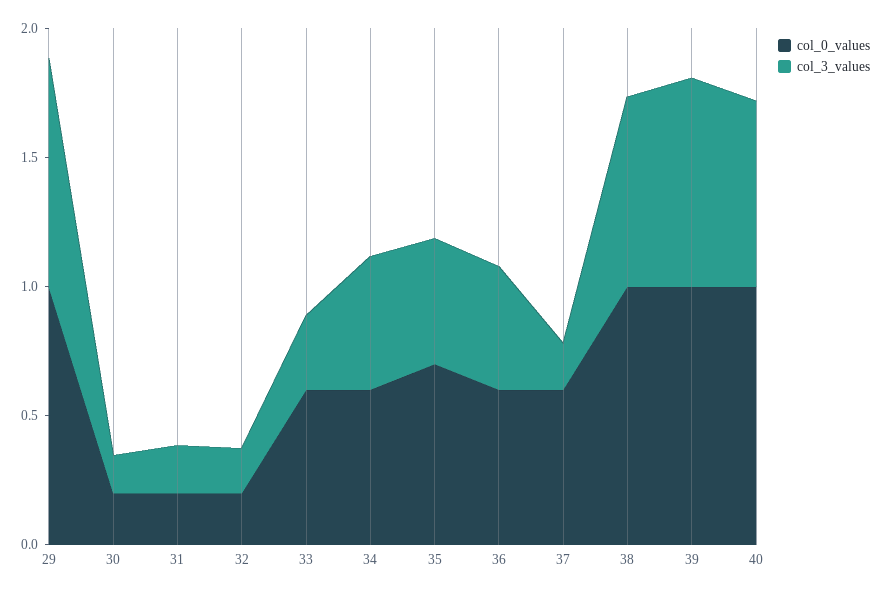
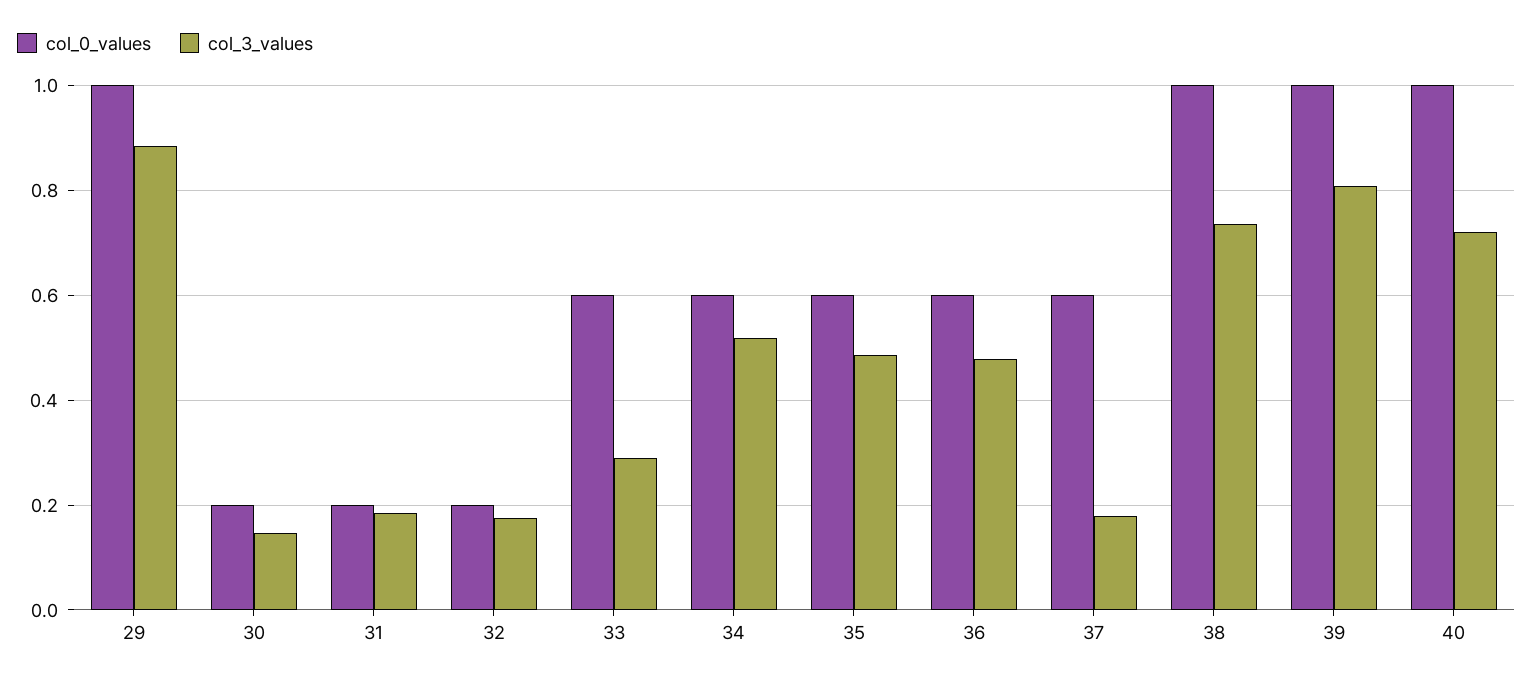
  {
    "col_0_values": {
      "29": 1,
      "30": 0.2,
      "31": 0.2,
      "32": 0.2,
      "33": 0.6,
      "34": 0.6,
-     "35": 0.7,
+     "35": 0.6,
      "36": 0.6,
      "37": 0.6,
      "38": 1,
      "39": 1,
      "40": 1
    },
    "col_3_values": {
      "29": 0.88,
      "30": 0.14,
      "31": 0.18,
      "32": 0.18,
      "33": 0.28,
      "34": 0.52,
      "35": 0.48,
      "36": 0.48,
      "37": 0.18,
      "38": 0.74,
      "39": 0.8,
      "40": 0.72
    }
  }

